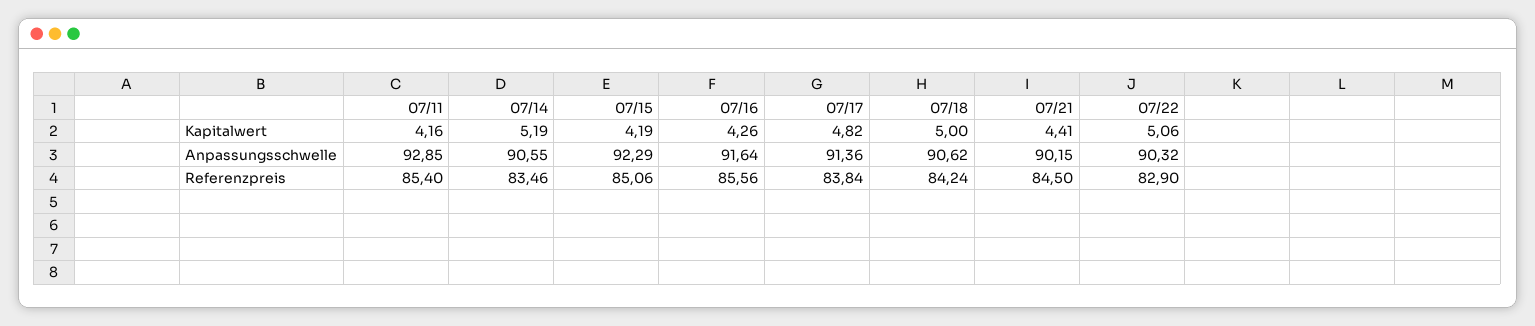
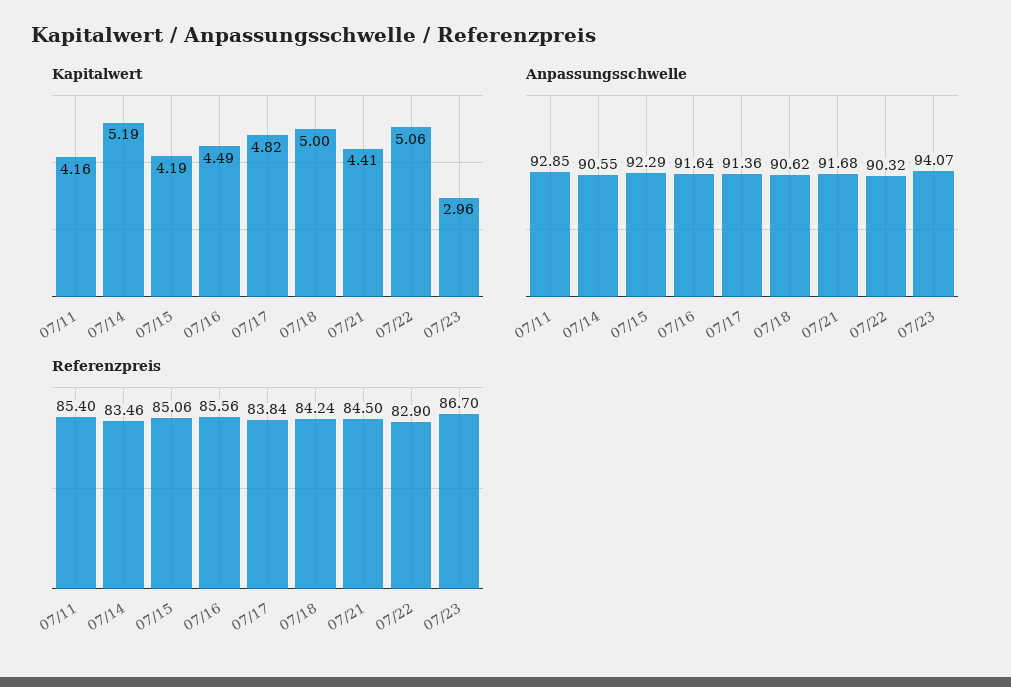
  {
    "Kapitalwert": {
      "07/11": 4.16,
      "07/14": 5.19,
      "07/15": 4.19,
-     "07/16": 4.26,
+     "07/16": 4.49,
      "07/17": 4.82,
      "07/18": 5,
      "07/21": 4.41,
-     "07/22": 5.06
+     "07/22": 5.06,
+     "07/23": 2.96
    },
    "Anpassungsschwelle": {
      "07/11": 92.85,
      "07/14": 90.55,
      "07/15": 92.29,
      "07/16": 91.64,
      "07/17": 91.36,
      "07/18": 90.62,
-     "07/21": 90.15,
+     "07/21": 91.68,
-     "07/22": 90.32
+     "07/22": 90.32,
+     "07/23": 94.07
    },
    "Referenzpreis": {
      "07/11": 85.4,
      "07/14": 83.46,
      "07/15": 85.06,
      "07/16": 85.56,
      "07/17": 83.84,
      "07/18": 84.24,
      "07/21": 84.5,
-     "07/22": 82.9
+     "07/22": 82.9,
+     "07/23": 86.7
    }
  }

